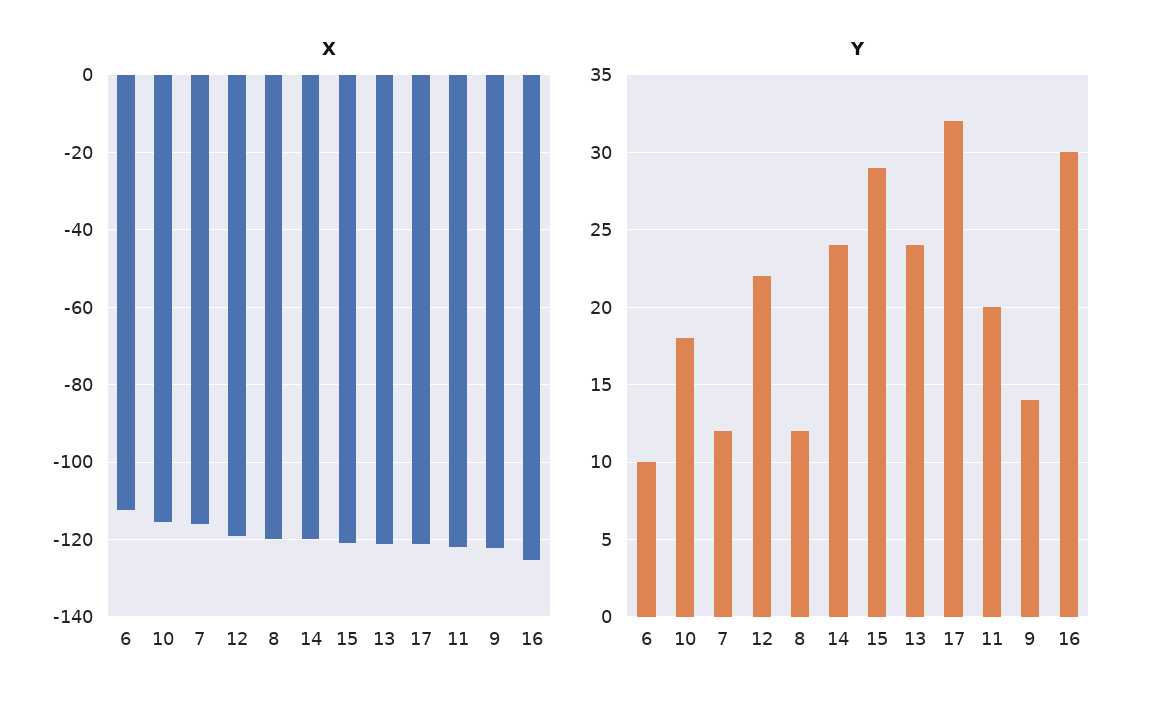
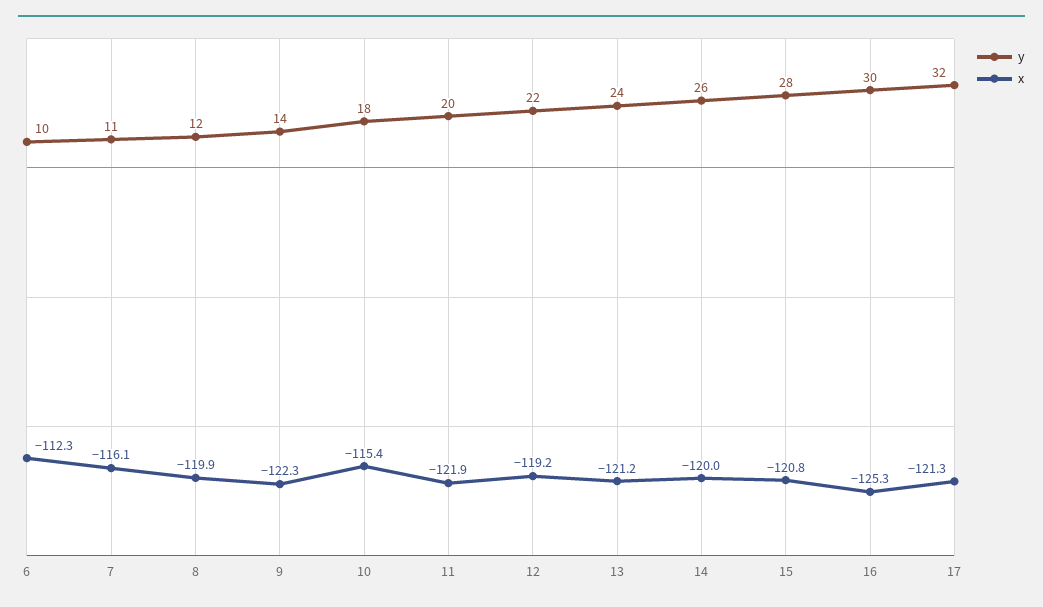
  {
    "X": {
      "6": -112.3,
      "10": -115.4,
      "7": -116.1,
      "12": -119.2,
      "8": -119.9,
      "14": -120,
      "15": -120.8,
      "13": -121.2,
      "17": -121.3,
      "11": -121.9,
      "9": -122.3,
      "16": -125.3
    },
    "Y": {
      "6": 10,
      "10": 18,
-     "7": 12,
+     "7": 11,
      "12": 22,
      "8": 12,
-     "14": 24,
+     "14": 26,
-     "15": 29,
+     "15": 28,
      "13": 24,
      "17": 32,
      "11": 20,
      "9": 14,
      "16": 30
    }
  }

